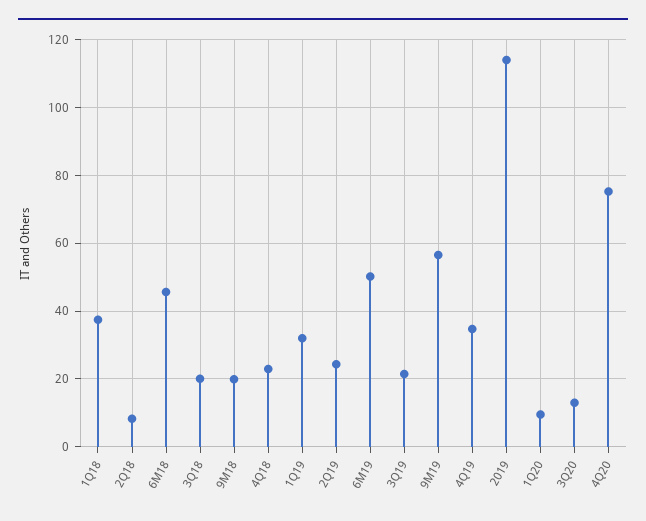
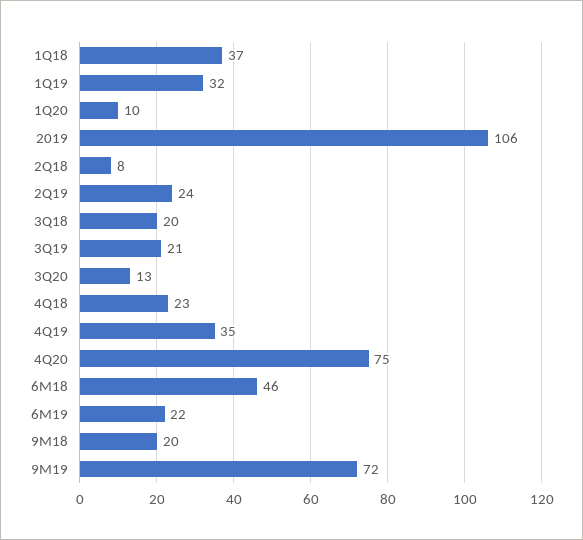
  {
    "1Q18": 37,
    "2Q18": 8,
    "6M18": 46,
    "3Q18": 20,
    "9M18": 20,
    "4Q18": 23,
    "1Q19": 32,
    "2Q19": 24,
-   "6M19": 50,
+   "6M19": 22,
    "3Q19": 21,
-   "9M19": 56,
+   "9M19": 72,
    "4Q19": 35,
-   "2019": 114,
+   "2019": 106,
    "1Q20": 10,
    "3Q20": 13,
    "4Q20": 75
  }

